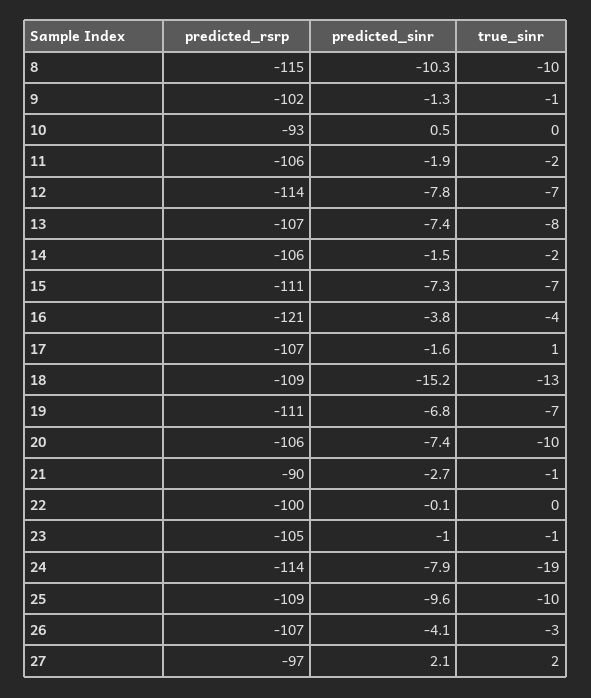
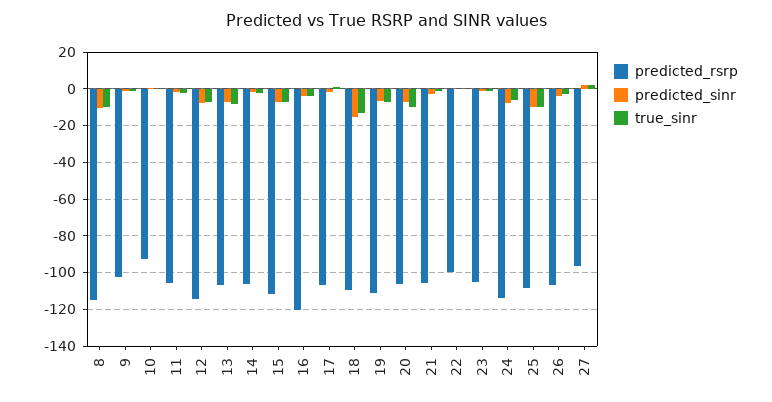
  {
    "predicted_rsrp": {
      "8": -115,
      "9": -102,
      "10": -93,
      "11": -106,
      "12": -114,
      "13": -107,
      "14": -106,
      "15": -111,
      "16": -121,
      "17": -107,
      "18": -109,
      "19": -111,
      "20": -106,
-     "21": -90,
+     "21": -105,
      "22": -100,
      "23": -105,
      "24": -114,
      "25": -109,
      "26": -107,
      "27": -97
    },
    "predicted_sinr": {
      "8": -10.3,
      "9": -1.3,
      "10": 0.5,
      "11": -1.9,
      "12": -7.8,
      "13": -7.4,
      "14": -1.5,
      "15": -7.3,
      "16": -3.8,
      "17": -1.6,
      "18": -15.2,
      "19": -6.8,
      "20": -7.4,
      "21": -2.7,
      "22": -0.1,
      "23": -1,
      "24": -7.9,
      "25": -9.6,
      "26": -4.1,
      "27": 2.1
    },
    "true_sinr": {
      "8": -10,
      "9": -1,
      "10": 0,
      "11": -2,
      "12": -7,
      "13": -8,
      "14": -2,
      "15": -7,
      "16": -4,
      "17": 1,
      "18": -13,
      "19": -7,
      "20": -10,
      "21": -1,
      "22": 0,
      "23": -1,
-     "24": -19,
+     "24": -5,
      "25": -10,
      "26": -3,
      "27": 2
    }
  }

